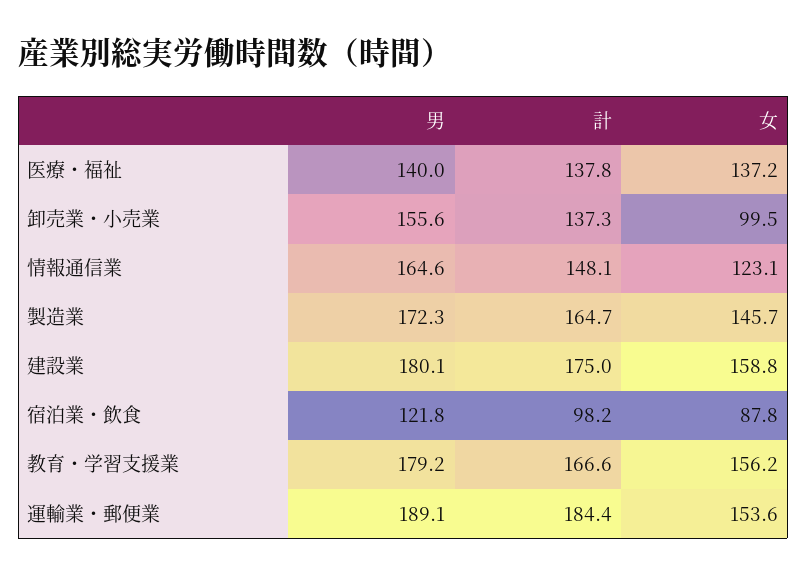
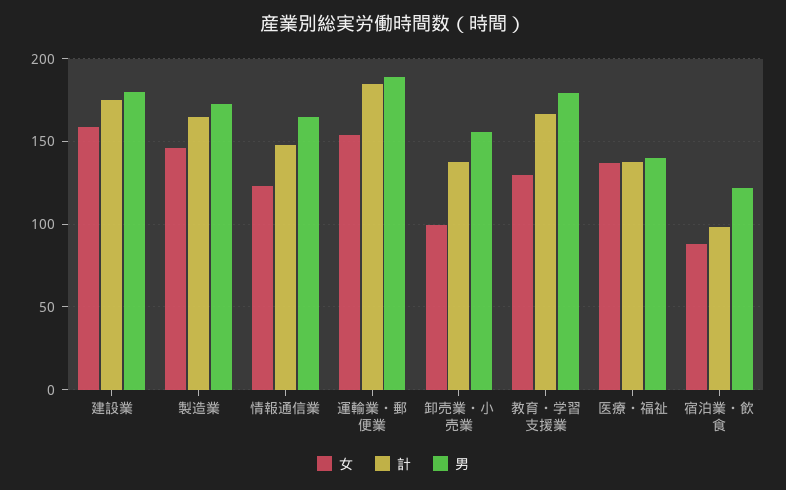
  {
    "男": {
      "医療・福祉": 140,
      "卸売業・小売業": 155.6,
      "情報通信業": 164.6,
      "製造業": 172.3,
      "建設業": 180.1,
      "宿泊業・飲食": 121.8,
      "教育・学習支援業": 179.2,
      "運輸業・郵便業": 189.1
    },
    "計": {
      "医療・福祉": 137.8,
      "卸売業・小売業": 137.3,
      "情報通信業": 148.1,
      "製造業": 164.7,
      "建設業": 175,
      "宿泊業・飲食": 98.2,
      "教育・学習支援業": 166.6,
      "運輸業・郵便業": 184.4
    },
    "女": {
      "医療・福祉": 137.2,
      "卸売業・小売業": 99.5,
      "情報通信業": 123.1,
      "製造業": 145.7,
      "建設業": 158.8,
      "宿泊業・飲食": 87.8,
-     "教育・学習支援業": 156.2,
+     "教育・学習支援業": 130,
      "運輸業・郵便業": 153.6
    }
  }

